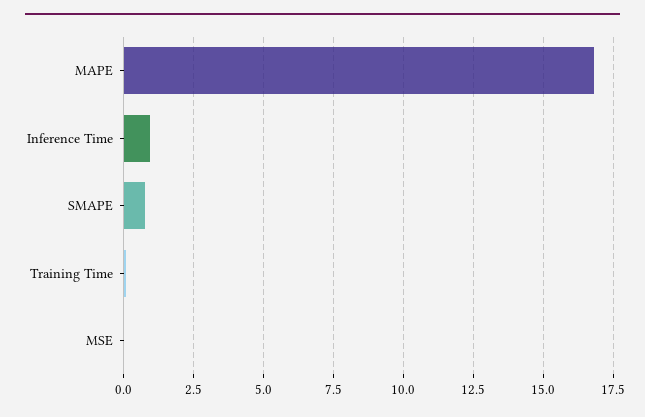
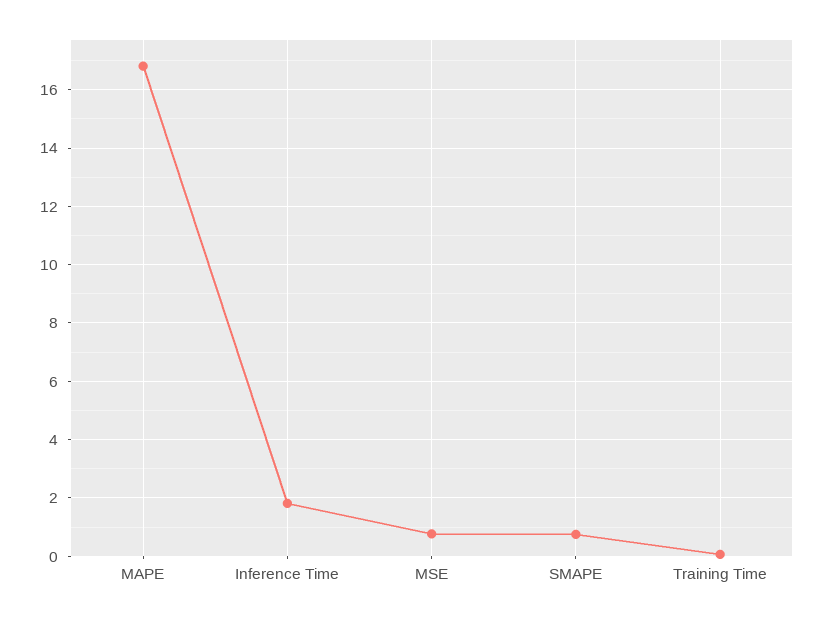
  {
    "MAPE": 16.75,
-   "Inference Time": 1,
+   "Inference Time": 1.75,
    "SMAPE": 0.75,
    "Training Time": 0,
-   "MSE": 0
+   "MSE": 0.75
  }

